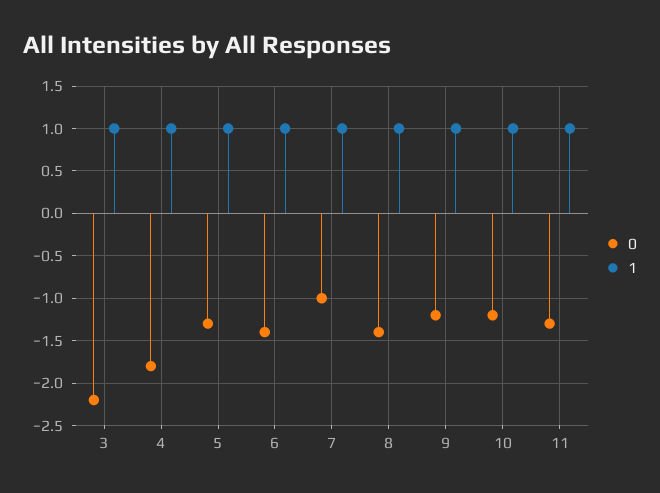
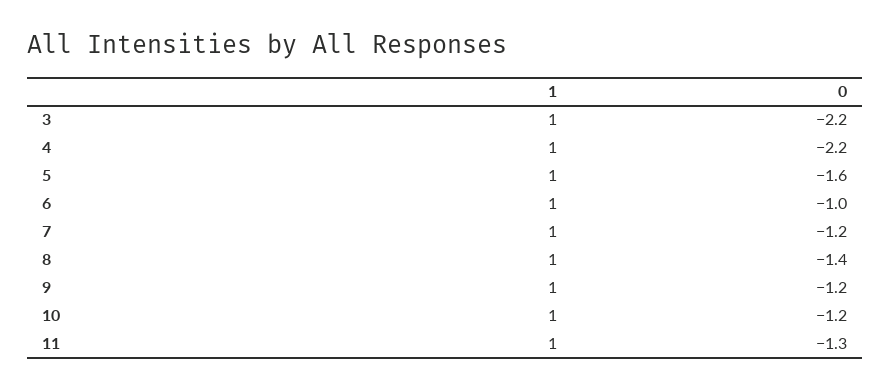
  {
    "0": {
      "3": -2.2,
-     "4": -1.8,
+     "4": -2.2,
-     "5": -1.3,
+     "5": -1.6,
-     "6": -1.4,
+     "6": -1,
-     "7": -1,
+     "7": -1.2,
      "8": -1.4,
      "9": -1.2,
      "10": -1.2,
      "11": -1.3
    },
    "1": {
      "3": 1,
      "4": 1,
      "5": 1,
      "6": 1,
      "7": 1,
      "8": 1,
      "9": 1,
      "10": 1,
      "11": 1
    }
  }

